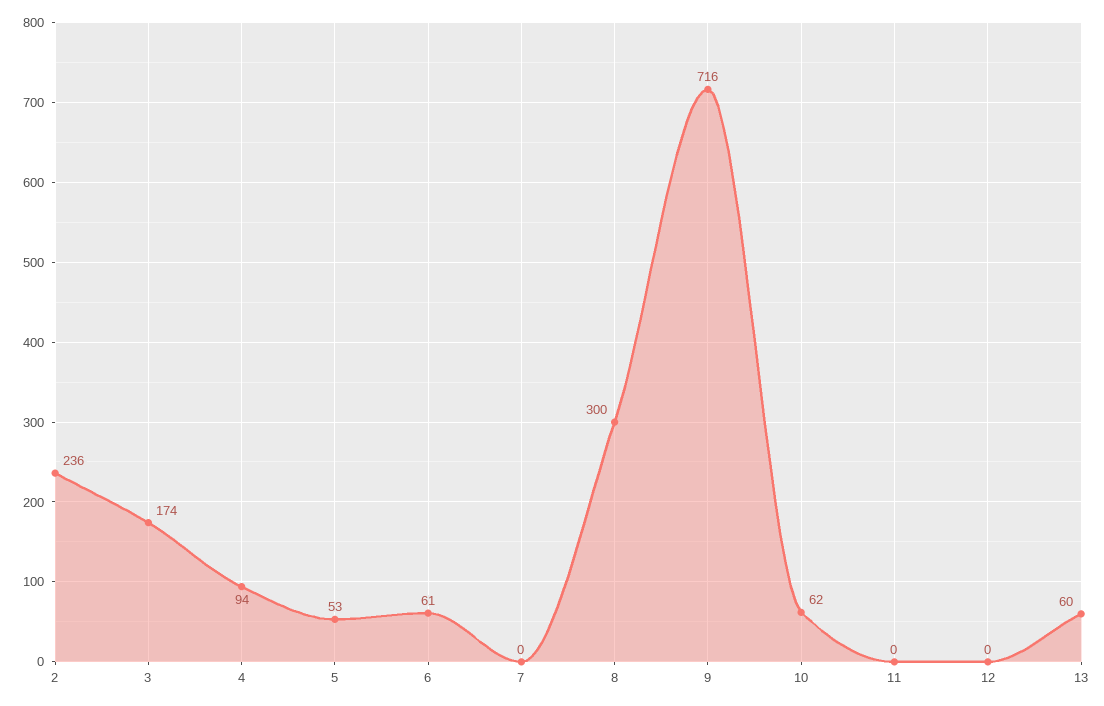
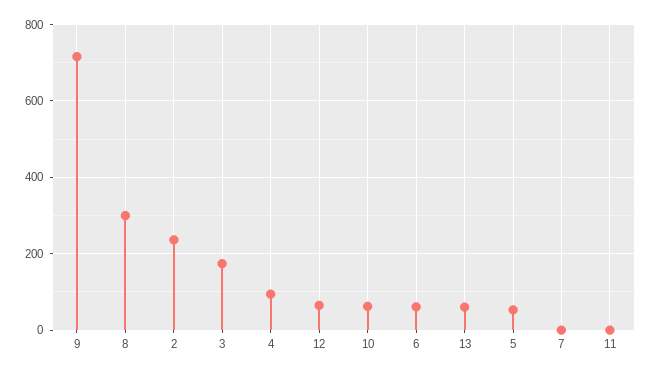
  {
    "2": 236,
    "3": 174,
    "4": 94,
    "5": 53,
    "6": 61,
    "7": 0,
    "8": 300,
    "9": 716,
    "10": 62,
    "11": 0,
-   "12": 0,
+   "12": 60,
    "13": 60
  }

